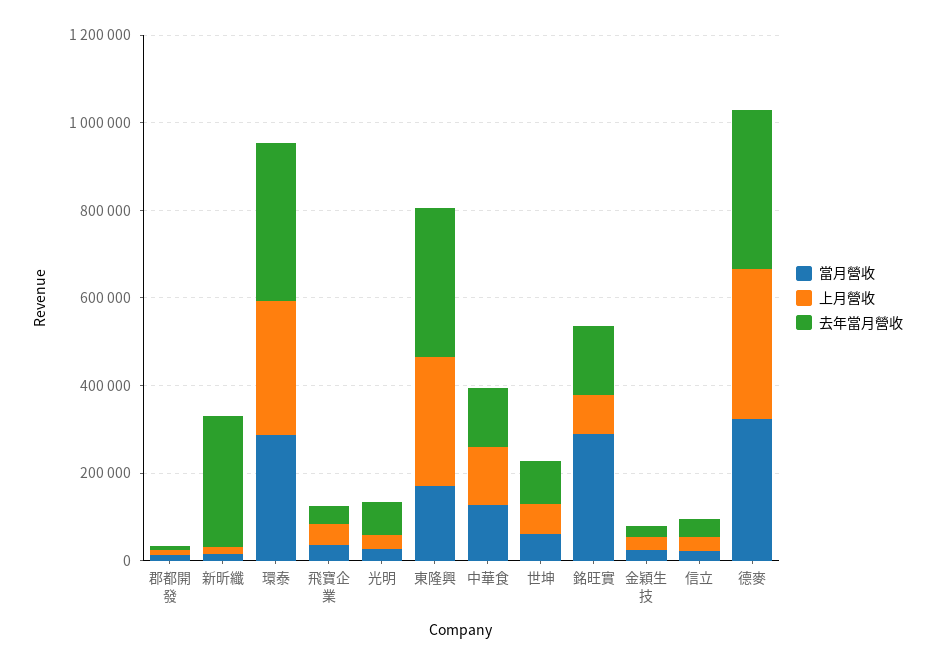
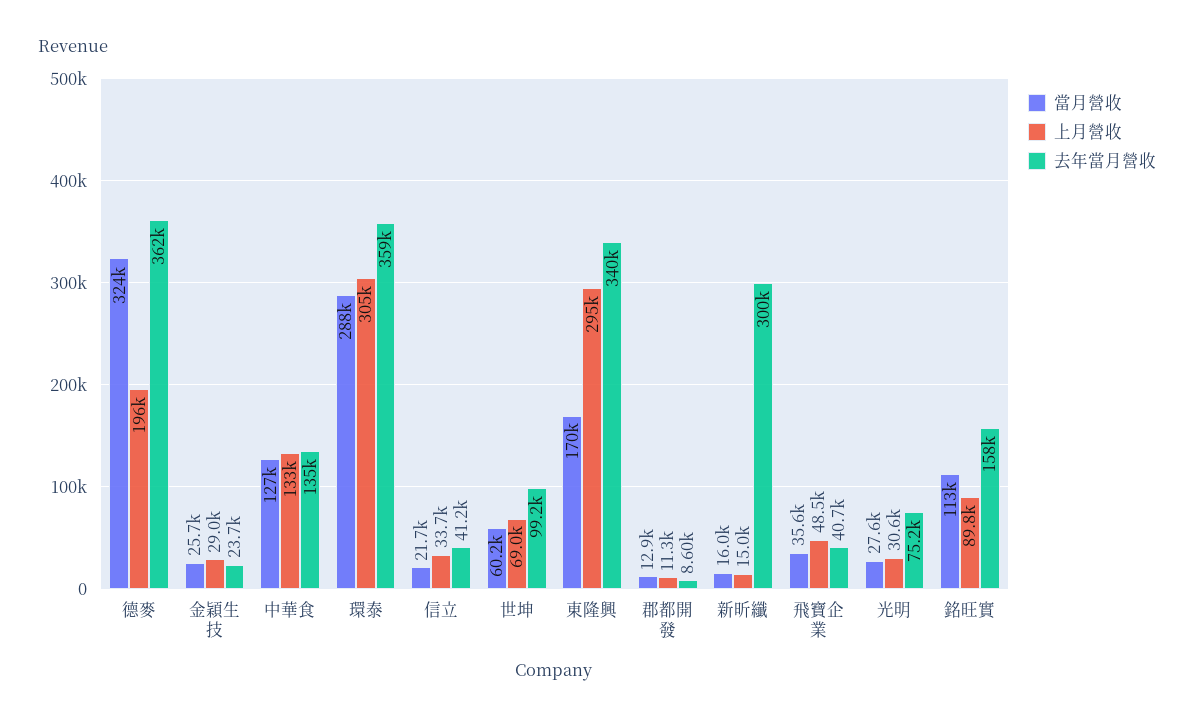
  {
    "當月營收": {
      "郡都開發": 12900,
      "新昕纖": 16000,
      "環泰": 288000,
      "飛寶企業": 35600,
      "光明": 27600,
      "東隆興": 170000,
      "中華食": 127000,
      "世坤": 60200,
-     "銘旺實": 300000,
+     "銘旺實": 113000,
      "金穎生技": 25700,
      "信立": 21700,
      "德麥": 324000
    },
    "上月營收": {
      "郡都開發": 11300,
      "新昕纖": 15000,
      "環泰": 305000,
      "飛寶企業": 48500,
      "光明": 30600,
      "東隆興": 295000,
      "中華食": 133000,
      "世坤": 69000,
      "銘旺實": 89800,
      "金穎生技": 29000,
      "信立": 33700,
-     "德麥": 350000
+     "德麥": 196000
    },
    "去年當月營收": {
      "郡都開發": 8600,
      "新昕纖": 300000,
      "環泰": 359000,
      "飛寶企業": 40700,
      "光明": 75200,
      "東隆興": 340000,
      "中華食": 135000,
      "世坤": 99200,
      "銘旺實": 158000,
      "金穎生技": 23700,
      "信立": 41200,
      "德麥": 362000
    }
  }

